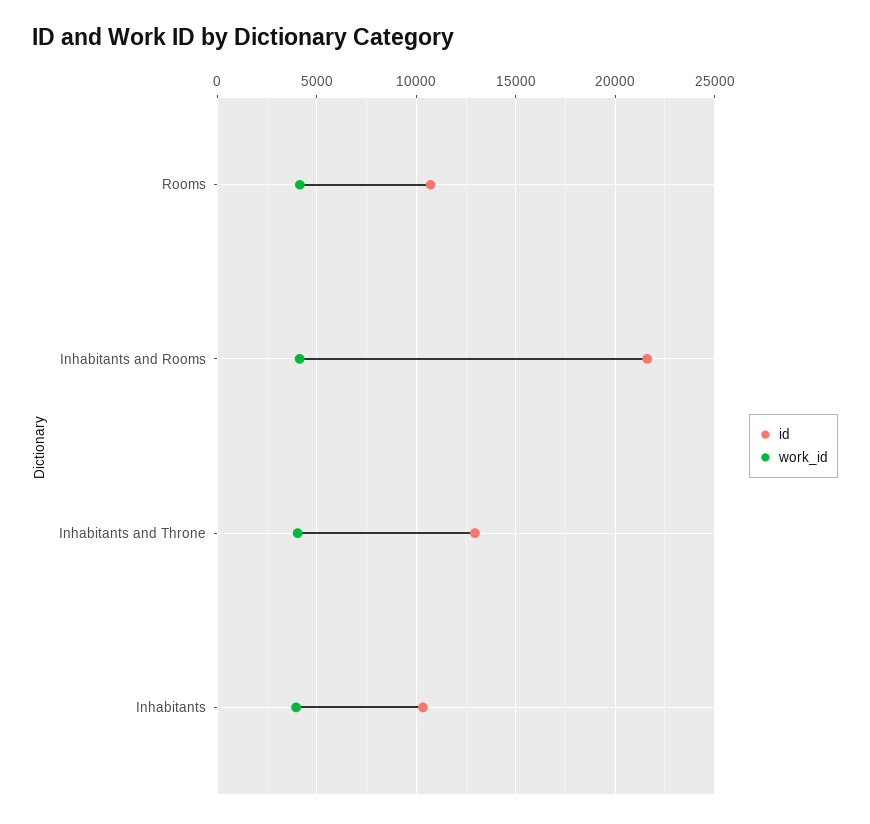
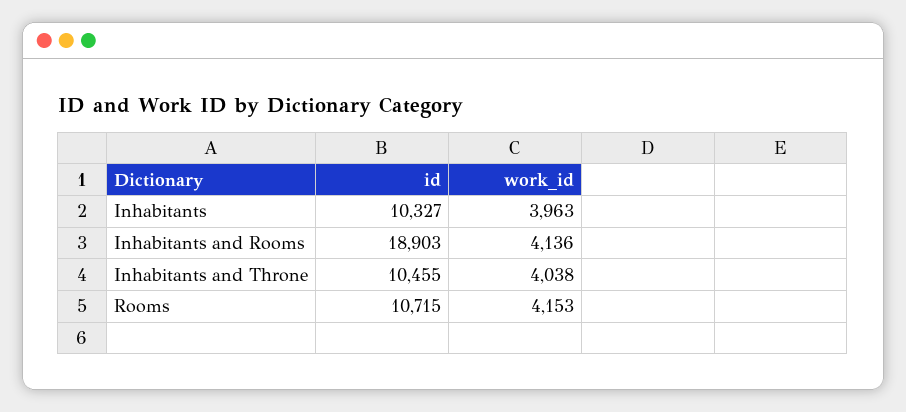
  {
    "id": {
      "Rooms": 10715,
-     "Inhabitants and Rooms": 21500,
+     "Inhabitants and Rooms": 18903,
-     "Inhabitants and Throne": 13000,
+     "Inhabitants and Throne": 10455,
      "Inhabitants": 10327
    },
    "work_id": {
      "Rooms": 4153,
      "Inhabitants and Rooms": 4136,
      "Inhabitants and Throne": 4038,
      "Inhabitants": 3963
    }
  }

